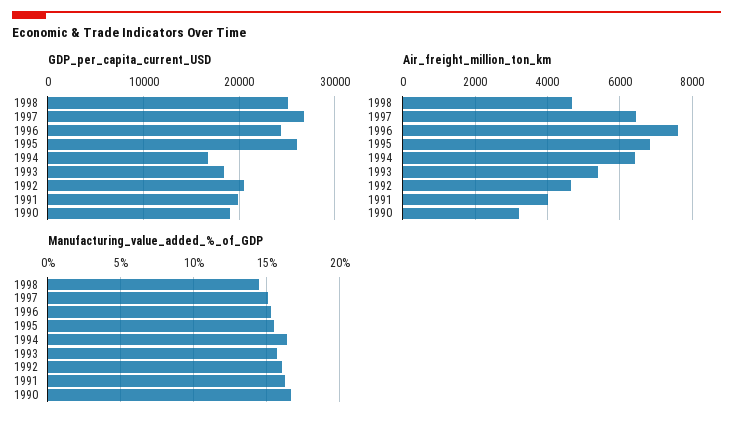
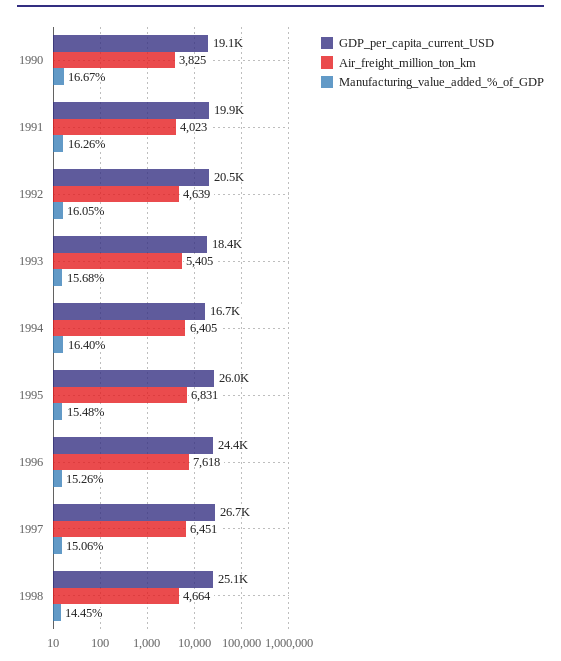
  {
    "GDP_per_capita_current_USD": {
      "1998": 25100,
      "1997": 26700,
      "1996": 24400,
      "1995": 26000,
      "1994": 16700,
      "1993": 18400,
      "1992": 20500,
      "1991": 19900,
      "1990": 19100
    },
    "Air_freight_million_ton_km": {
      "1998": 4664,
      "1997": 6451,
      "1996": 7618,
      "1995": 6831,
      "1994": 6405,
      "1993": 5405,
      "1992": 4639,
      "1991": 4023,
-     "1990": 3200
+     "1990": 3825
    },
    "Manufacturing_value_added_%_of_GDP": {
      "1998": 14.45,
      "1997": 15.06,
      "1996": 15.26,
      "1995": 15.48,
      "1994": 16.4,
      "1993": 15.68,
      "1992": 16.05,
      "1991": 16.26,
      "1990": 16.67
    }
  }

